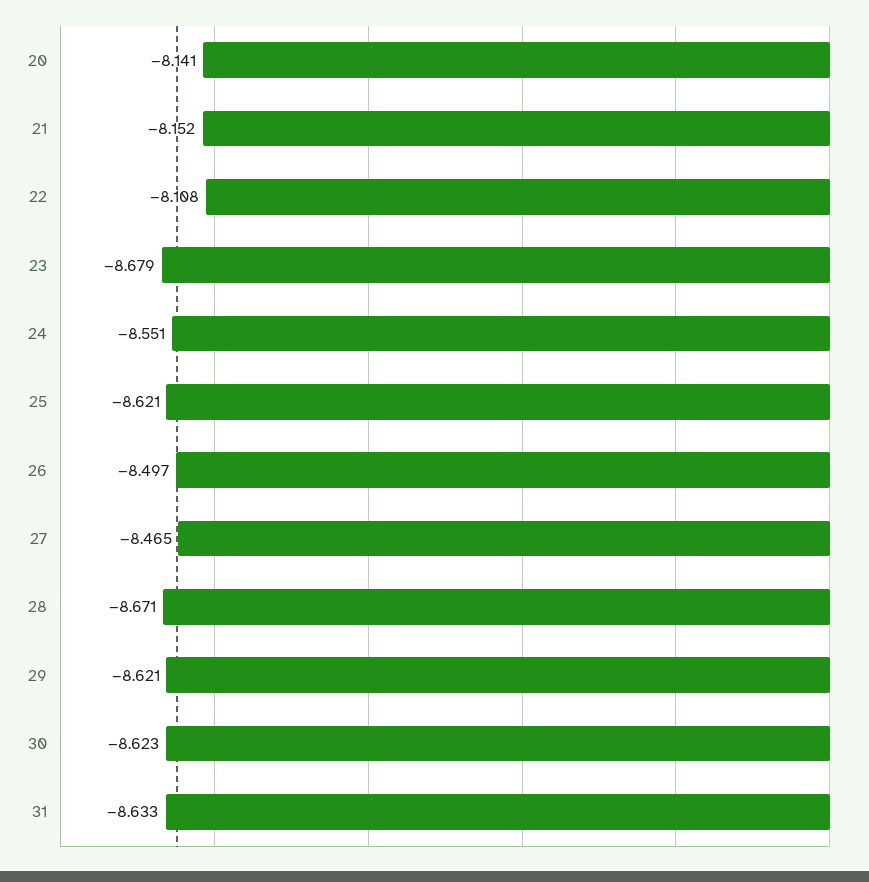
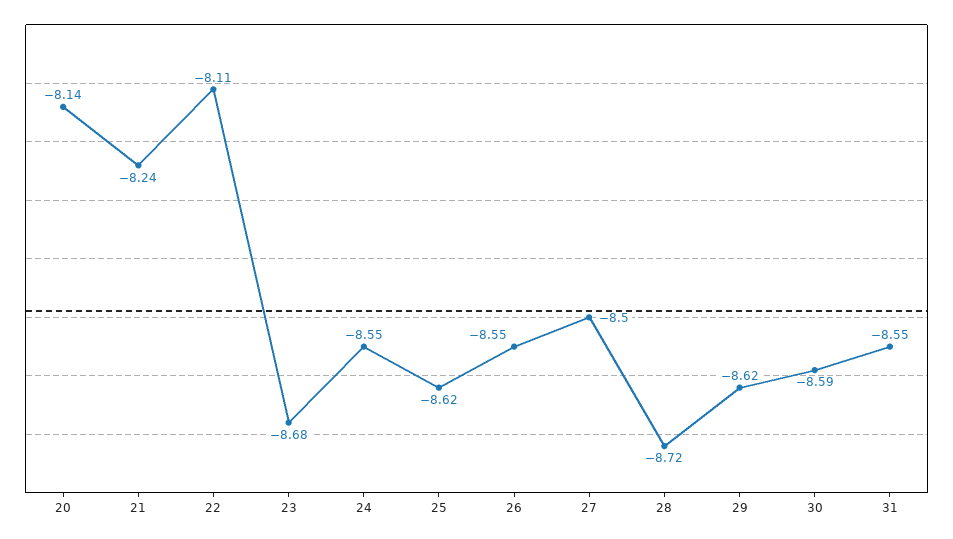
  {
    "20": -8.141,
-   "21": -8.152,
+   "21": -8.24,
    "22": -8.108,
    "23": -8.679,
    "24": -8.551,
    "25": -8.621,
-   "26": -8.497,
+   "26": -8.55,
-   "27": -8.465,
+   "27": -8.5,
-   "28": -8.671,
+   "28": -8.72,
    "29": -8.621,
-   "30": -8.623,
+   "30": -8.59,
-   "31": -8.633
+   "31": -8.55
  }

